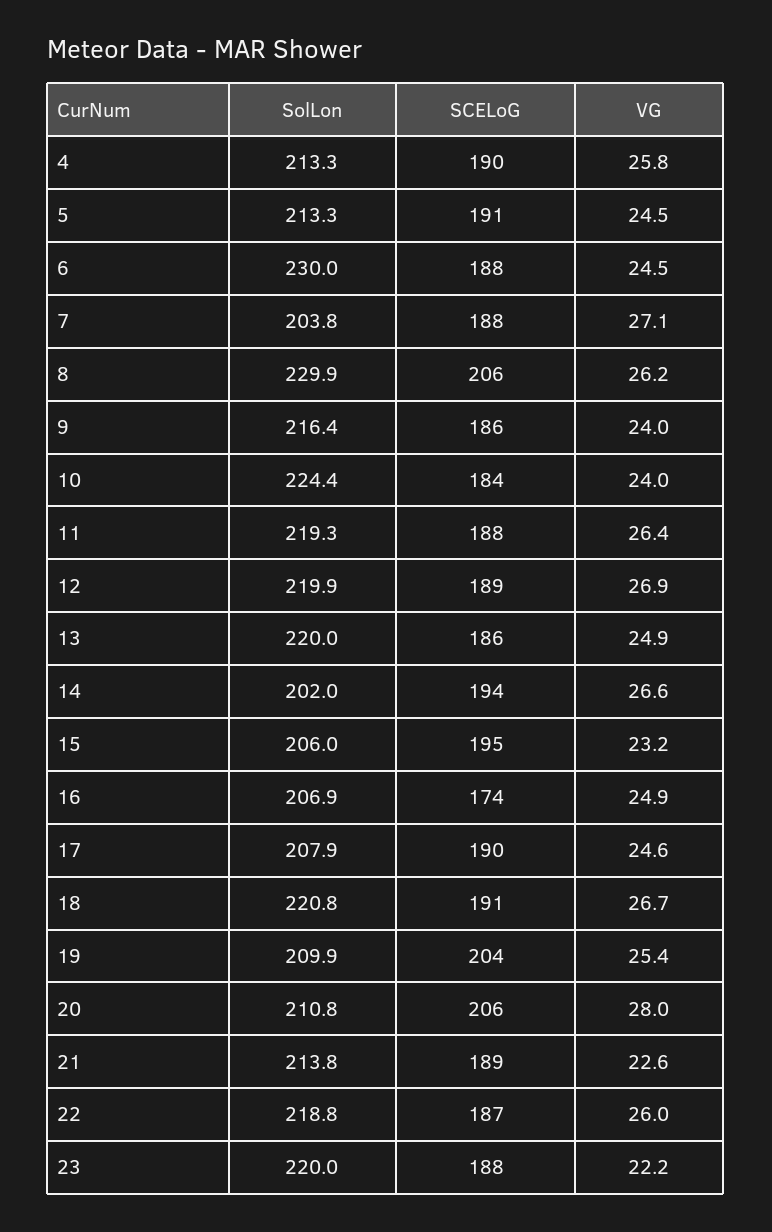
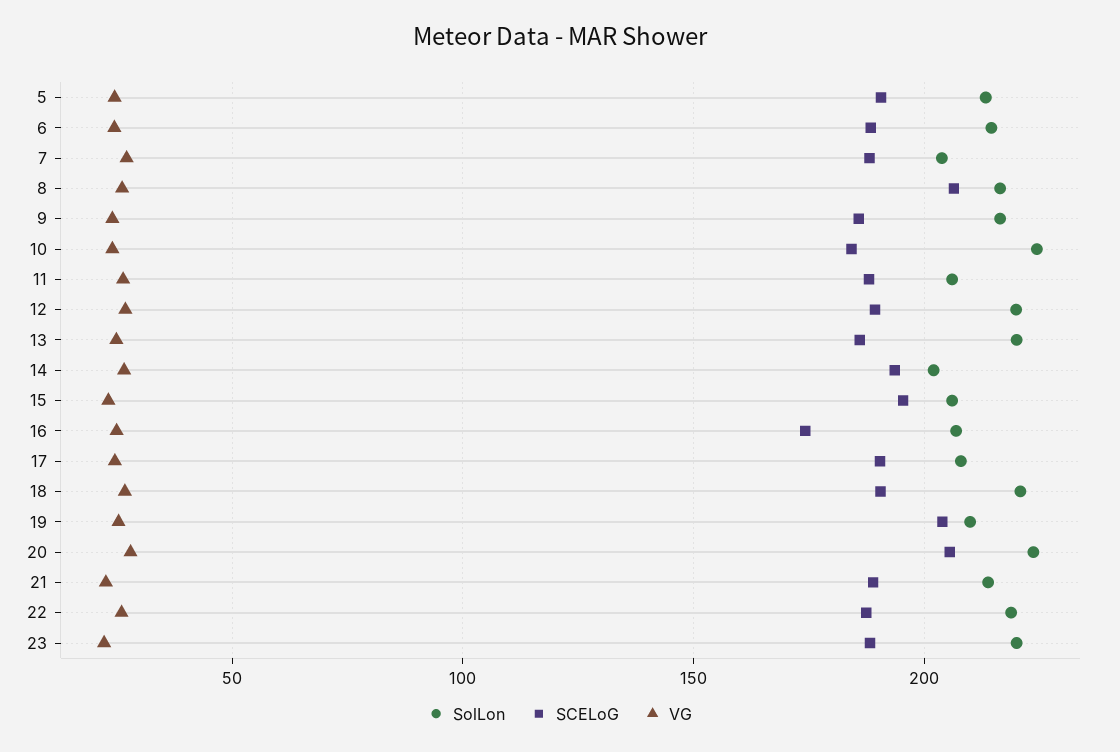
  {
    "SolLon": {
-     "4": 213.3,
      "5": 213.3,
-     "6": 230,
+     "6": 215,
      "7": 203.8,
-     "8": 229.9,
+     "8": 215,
      "9": 216.4,
      "10": 224.4,
-     "11": 219.3,
+     "11": 205,
      "12": 219.9,
      "13": 220,
      "14": 202,
      "15": 206,
      "16": 206.9,
      "17": 207.9,
      "18": 220.8,
      "19": 209.9,
-     "20": 210.8,
+     "20": 225,
      "21": 213.8,
      "22": 218.8,
      "23": 220
    },
    "SCELoG": {
-     "4": 190,
      "5": 191,
      "6": 188,
      "7": 188,
      "8": 206,
      "9": 186,
      "10": 184,
      "11": 188,
      "12": 189,
      "13": 186,
      "14": 194,
      "15": 195,
      "16": 174,
      "17": 190,
      "18": 191,
      "19": 204,
      "20": 206,
      "21": 189,
      "22": 187,
      "23": 188
    },
    "VG": {
-     "4": 25.8,
      "5": 24.5,
      "6": 24.5,
      "7": 27.1,
      "8": 26.2,
      "9": 24,
      "10": 24,
      "11": 26.4,
      "12": 26.9,
      "13": 24.9,
      "14": 26.6,
      "15": 23.2,
      "16": 24.9,
      "17": 24.6,
      "18": 26.7,
      "19": 25.4,
      "20": 28,
      "21": 22.6,
      "22": 26,
      "23": 22.2
    }
  }

